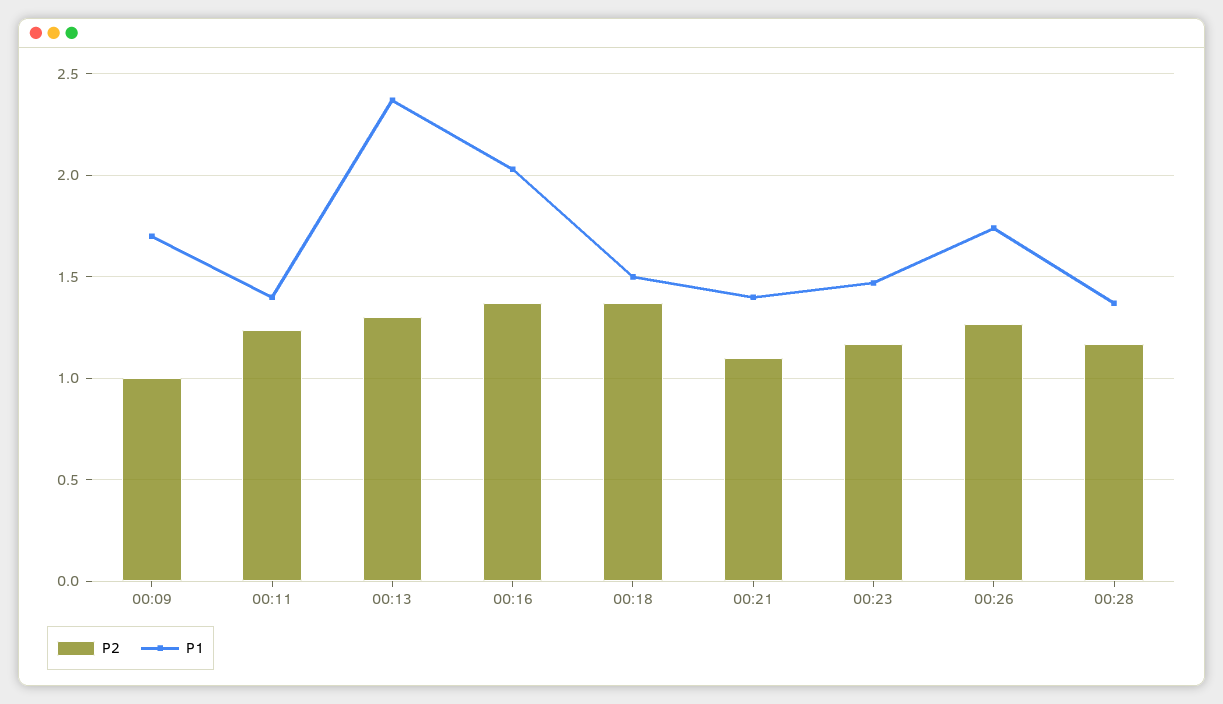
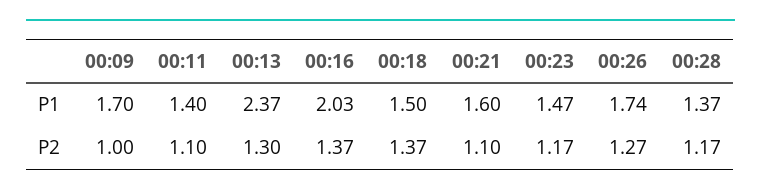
  {
    "P2": {
      "00:09": 1,
-     "00:11": 1.25,
+     "00:11": 1.1,
      "00:13": 1.3,
      "00:16": 1.37,
      "00:18": 1.37,
      "00:21": 1.1,
      "00:23": 1.17,
      "00:26": 1.27,
      "00:28": 1.17
    },
    "P1": {
      "00:09": 1.7,
      "00:11": 1.4,
      "00:13": 2.37,
      "00:16": 2.03,
      "00:18": 1.5,
-     "00:21": 1.4,
+     "00:21": 1.6,
      "00:23": 1.47,
      "00:26": 1.74,
      "00:28": 1.37
    }
  }

